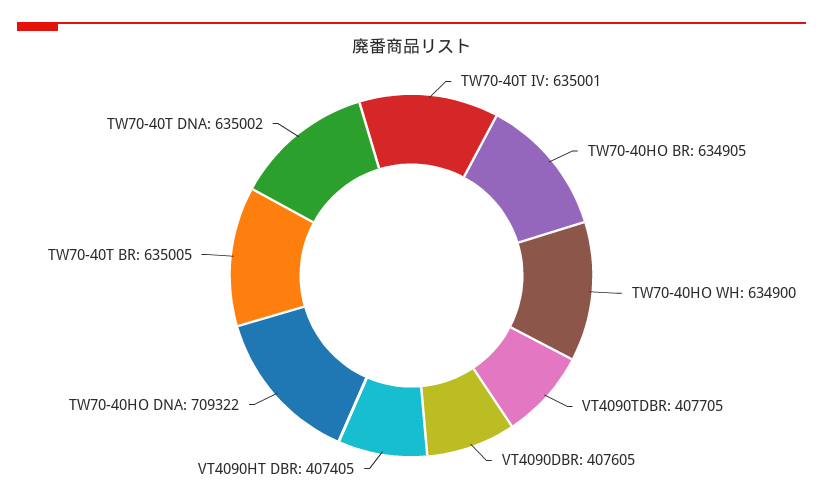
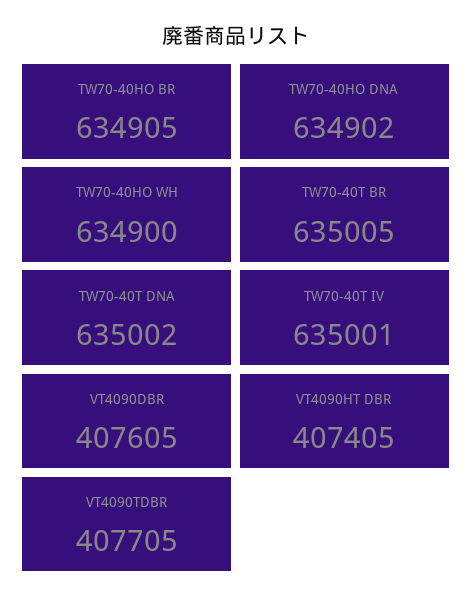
  {
    "TW70-40T IV": 635001,
    "TW70-40HO BR": 634905,
    "TW70-40HO WH": 634900,
    "VT4090TDBR": 407705,
    "VT4090DBR": 407605,
    "VT4090HT DBR": 407405,
-   "TW70-40HO DNA": 709322,
+   "TW70-40HO DNA": 634902,
    "TW70-40T BR": 635005,
    "TW70-40T DNA": 635002
  }

